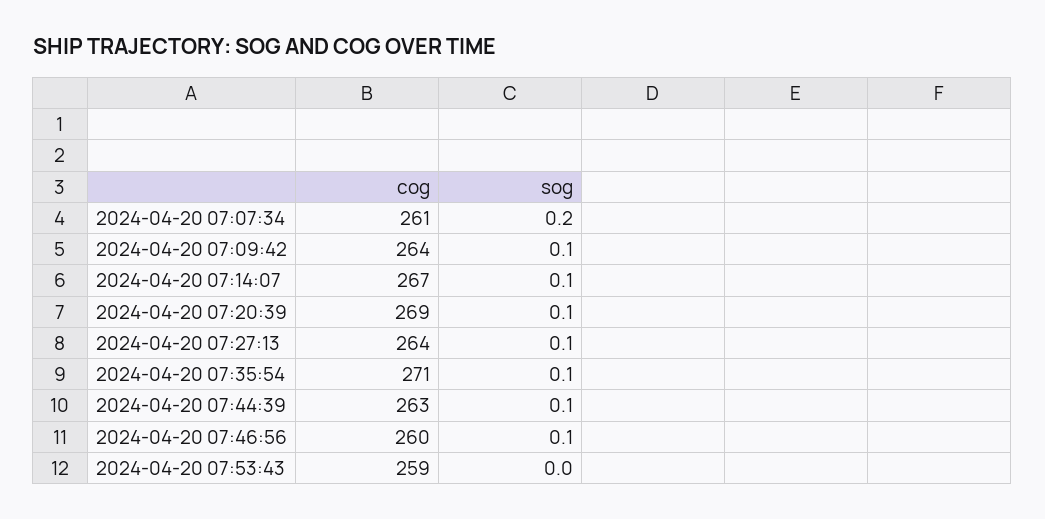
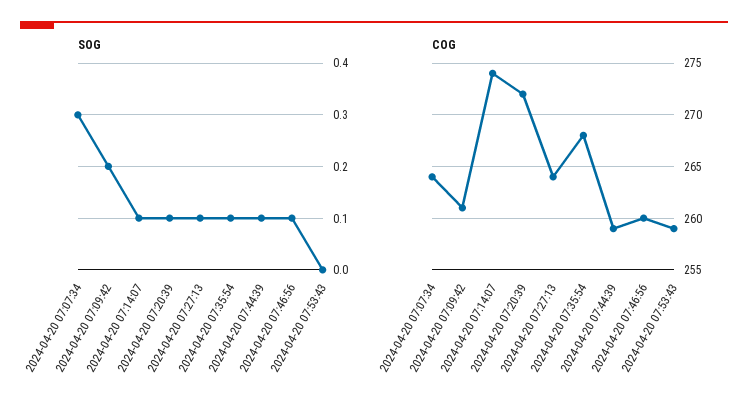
  {
    "cog": {
-     "2024-04-20 07:07:34": 261,
+     "2024-04-20 07:07:34": 264,
-     "2024-04-20 07:09:42": 264,
+     "2024-04-20 07:09:42": 261,
-     "2024-04-20 07:14:07": 267,
+     "2024-04-20 07:14:07": 274,
-     "2024-04-20 07:20:39": 269,
+     "2024-04-20 07:20:39": 272,
      "2024-04-20 07:27:13": 264,
-     "2024-04-20 07:35:54": 271,
+     "2024-04-20 07:35:54": 268,
-     "2024-04-20 07:44:39": 263,
+     "2024-04-20 07:44:39": 259,
      "2024-04-20 07:46:56": 260,
      "2024-04-20 07:53:43": 259
    },
    "sog": {
-     "2024-04-20 07:07:34": 0.2,
+     "2024-04-20 07:07:34": 0.3,
-     "2024-04-20 07:09:42": 0.1,
+     "2024-04-20 07:09:42": 0.2,
      "2024-04-20 07:14:07": 0.1,
      "2024-04-20 07:20:39": 0.1,
      "2024-04-20 07:27:13": 0.1,
      "2024-04-20 07:35:54": 0.1,
      "2024-04-20 07:44:39": 0.1,
      "2024-04-20 07:46:56": 0.1,
      "2024-04-20 07:53:43": 0
    }
  }

